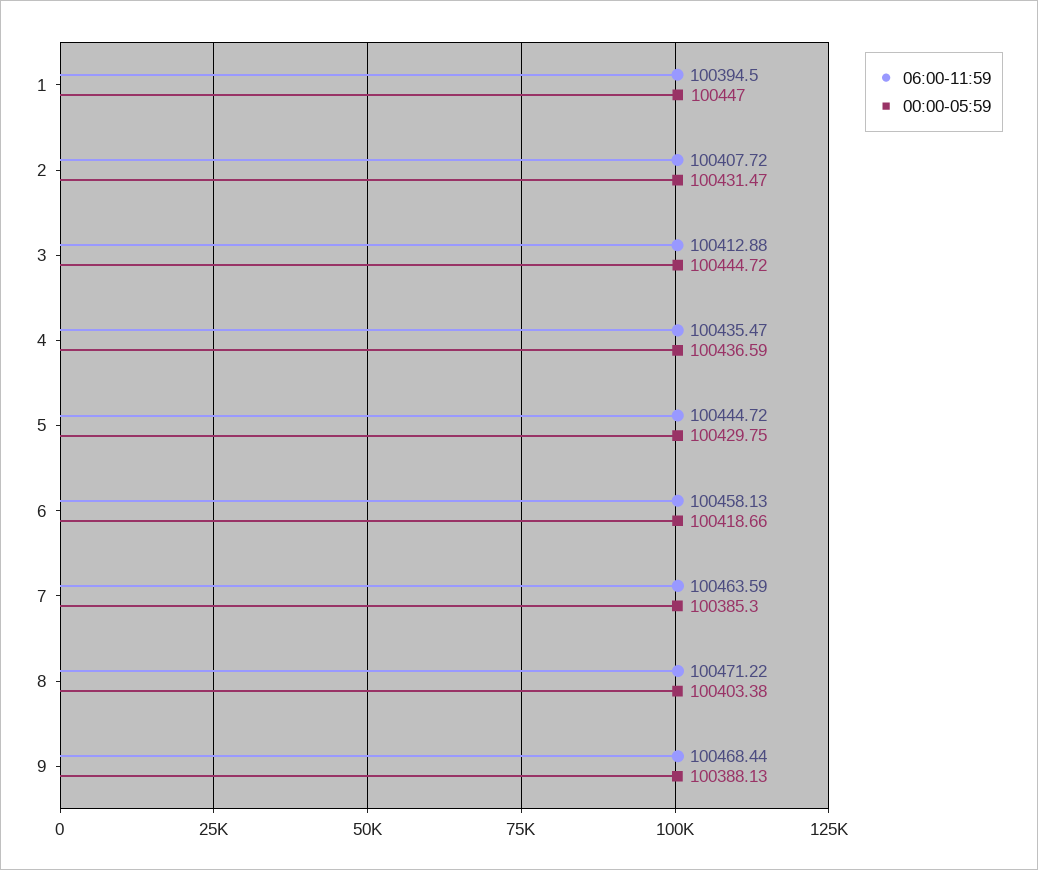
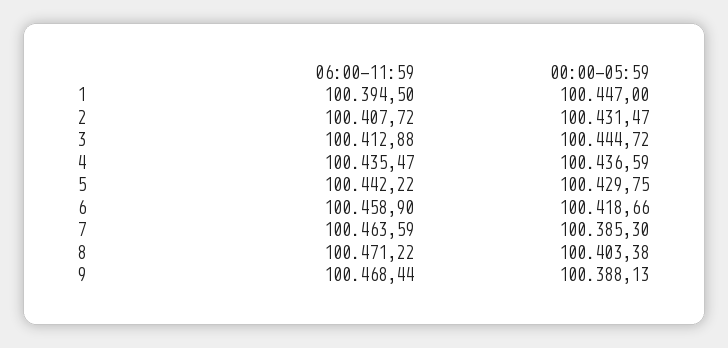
  {
    "06:00-11:59": {
      "1": 100394.5,
      "2": 100407.72,
      "3": 100412.88,
      "4": 100435.47,
-     "5": 100444.72,
+     "5": 100442.22,
-     "6": 100458.13,
+     "6": 100458.9,
      "7": 100463.59,
      "8": 100471.22,
      "9": 100468.44
    },
    "00:00-05:59": {
      "1": 100447,
      "2": 100431.47,
      "3": 100444.72,
      "4": 100436.59,
      "5": 100429.75,
      "6": 100418.66,
      "7": 100385.3,
      "8": 100403.38,
      "9": 100388.13
    }
  }

